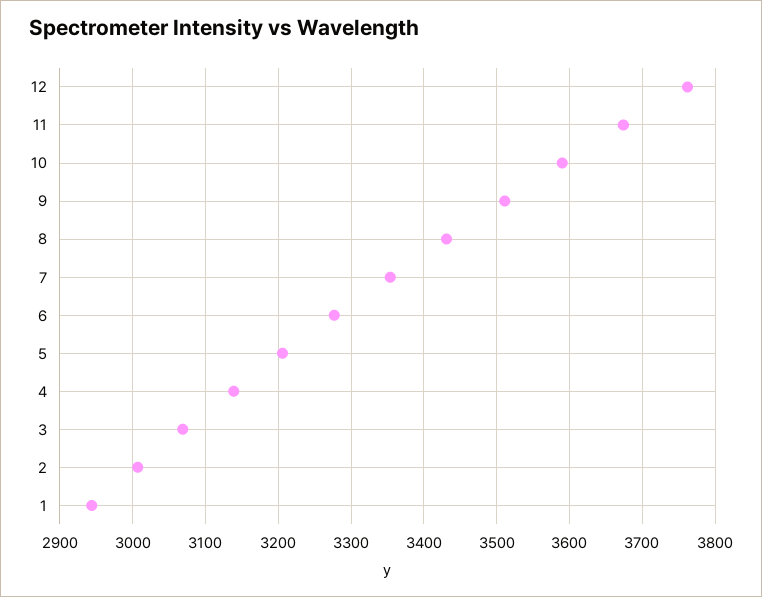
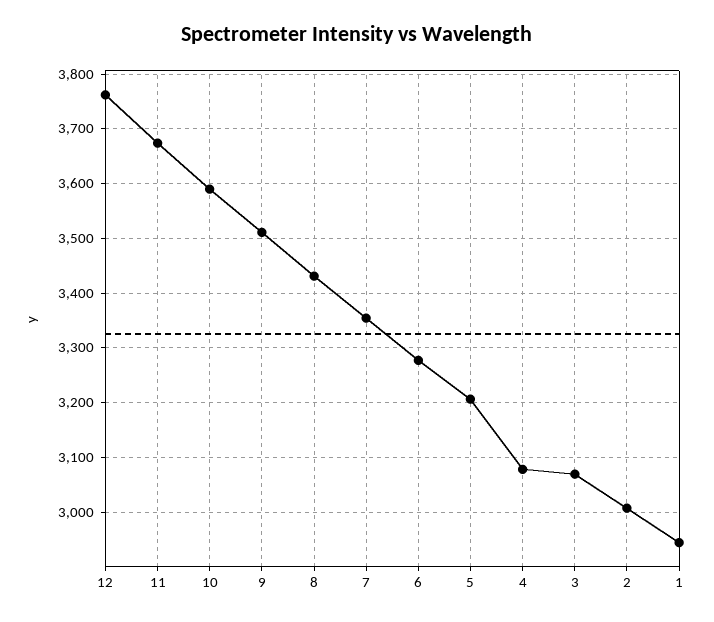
  {
    "12": 3760,
    "11": 3670,
    "10": 3590,
    "9": 3510,
    "8": 3430,
    "7": 3350,
    "6": 3280,
    "5": 3210,
-   "4": 3140,
+   "4": 3080,
    "3": 3070,
    "2": 3010,
    "1": 2940
  }

